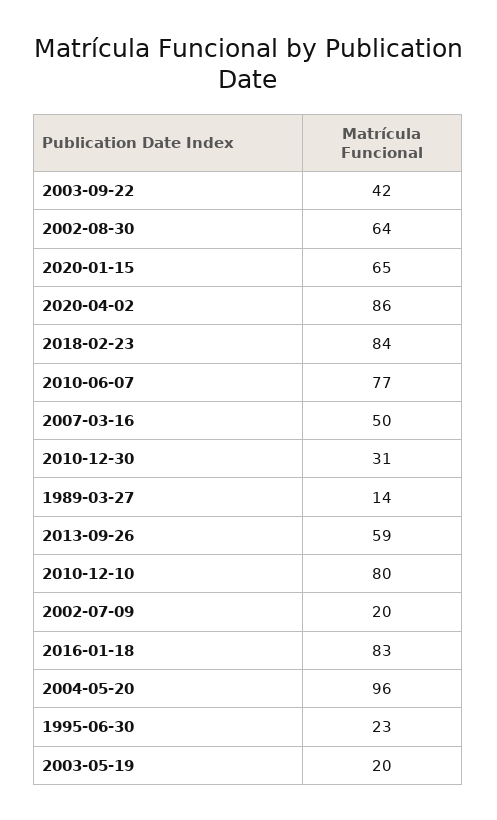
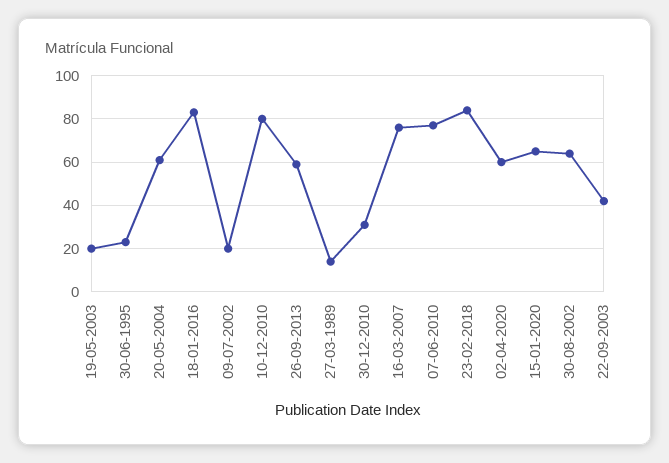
  {
    "2003-09-22": 42,
    "2002-08-30": 64,
    "2020-01-15": 65,
-   "2020-04-02": 86,
+   "2020-04-02": 60,
    "2018-02-23": 84,
    "2010-06-07": 77,
-   "2007-03-16": 50,
+   "2007-03-16": 75,
    "2010-12-30": 31,
    "1989-03-27": 14,
    "2013-09-26": 59,
    "2010-12-10": 80,
    "2002-07-09": 20,
    "2016-01-18": 83,
-   "2004-05-20": 96,
+   "2004-05-20": 60,
    "1995-06-30": 23,
    "2003-05-19": 20
  }

